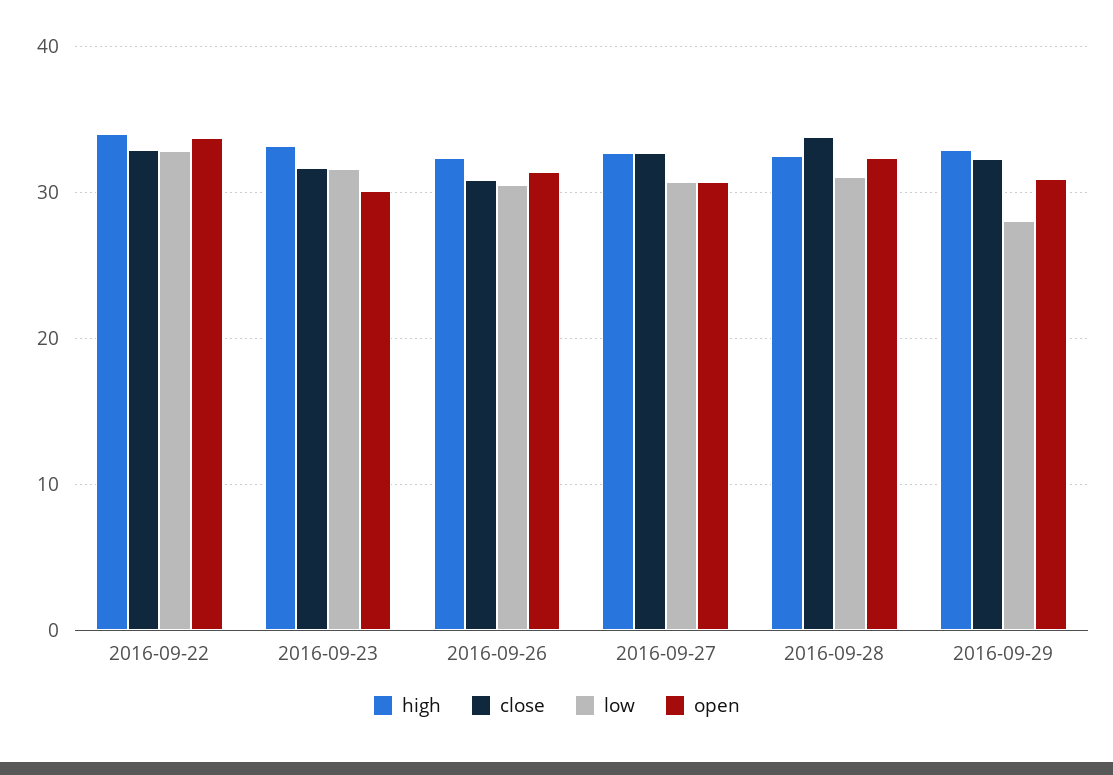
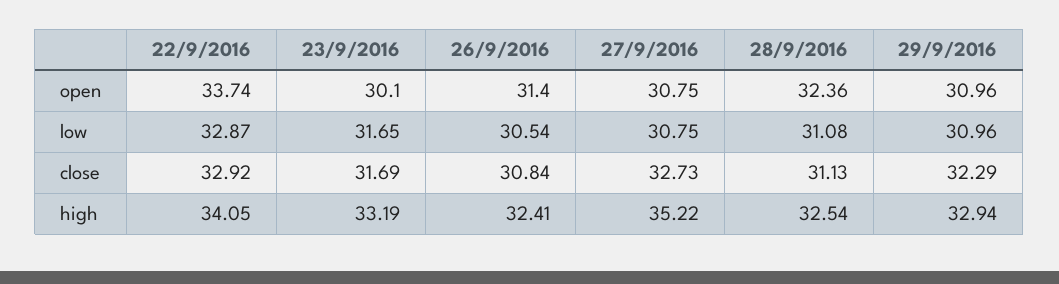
  {
    "high": {
      "2016-09-22": 34.05,
      "2016-09-23": 33.19,
      "2016-09-26": 32.41,
-     "2016-09-27": 33,
+     "2016-09-27": 35.22,
      "2016-09-28": 32.54,
      "2016-09-29": 32.94
    },
    "close": {
      "2016-09-22": 32.92,
      "2016-09-23": 31.69,
      "2016-09-26": 30.84,
      "2016-09-27": 32.73,
-     "2016-09-28": 34,
+     "2016-09-28": 31.13,
      "2016-09-29": 32.29
    },
    "low": {
      "2016-09-22": 32.87,
      "2016-09-23": 31.65,
      "2016-09-26": 30.54,
      "2016-09-27": 30.75,
      "2016-09-28": 31.08,
-     "2016-09-29": 28
+     "2016-09-29": 30.96
    },
    "open": {
      "2016-09-22": 33.74,
      "2016-09-23": 30.1,
      "2016-09-26": 31.4,
      "2016-09-27": 30.75,
      "2016-09-28": 32.36,
      "2016-09-29": 30.96
    }
  }

